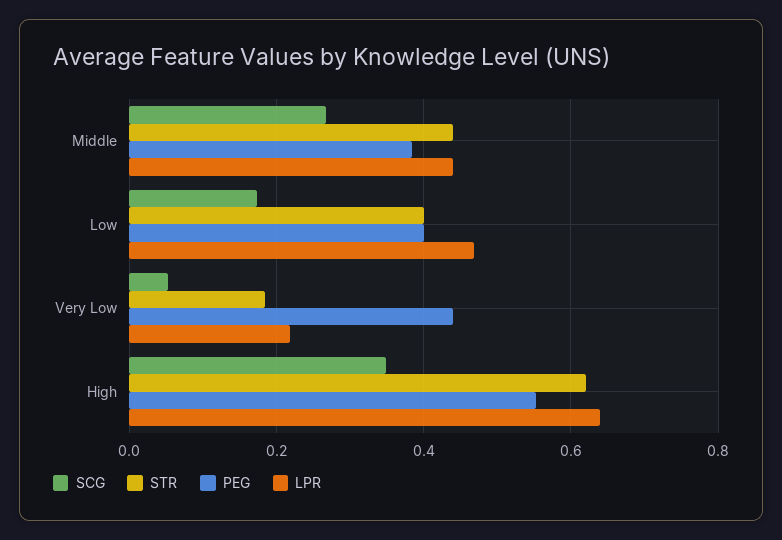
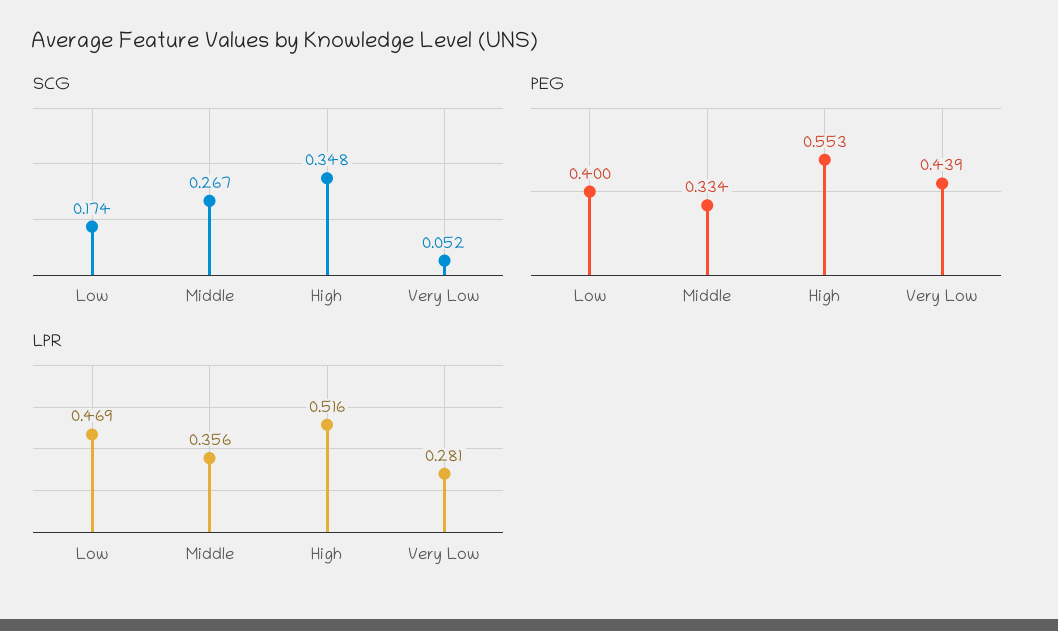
  {
    "SCG": {
      "Middle": 0.267,
      "Low": 0.174,
      "Very Low": 0.052,
      "High": 0.348
    },
-   "STR": {
-     "Middle": 0.44,
-     "Low": 0.4,
-     "Very Low": 0.18,
-     "High": 0.62
-   },
    "PEG": {
-     "Middle": 0.38,
+     "Middle": 0.334,
      "Low": 0.4,
      "Very Low": 0.439,
      "High": 0.553
    },
    "LPR": {
-     "Middle": 0.44,
+     "Middle": 0.356,
      "Low": 0.469,
-     "Very Low": 0.22,
+     "Very Low": 0.281,
-     "High": 0.64
+     "High": 0.516
    }
  }

